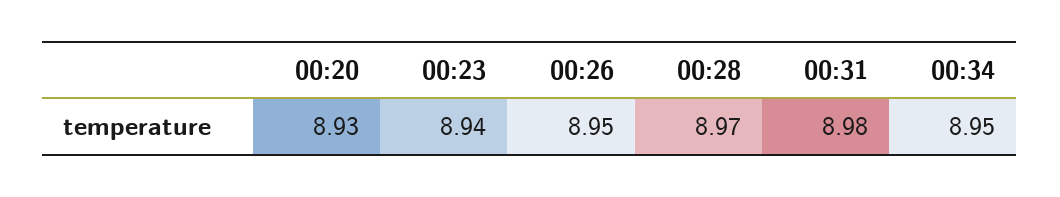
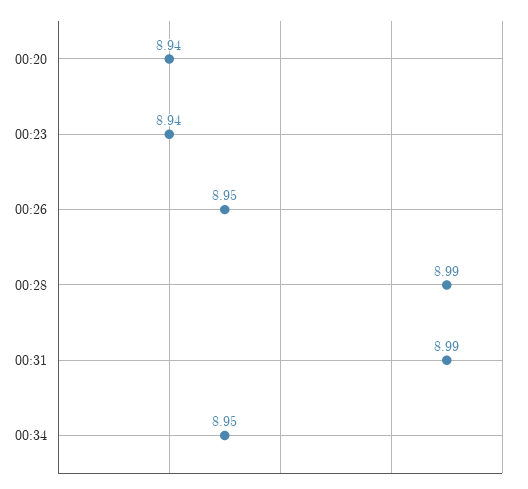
  {
-   "00:20": 8.93,
+   "00:20": 8.94,
    "00:23": 8.94,
    "00:26": 8.95,
-   "00:28": 8.97,
+   "00:28": 8.99,
-   "00:31": 8.98,
+   "00:31": 8.99,
    "00:34": 8.95
  }

